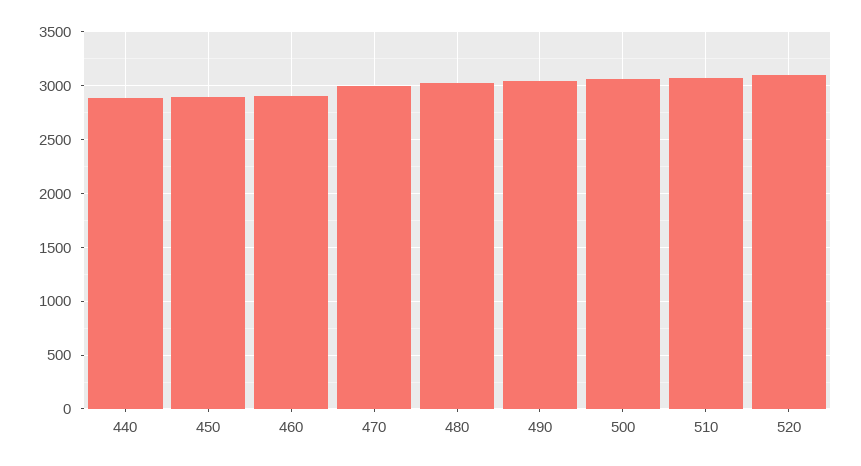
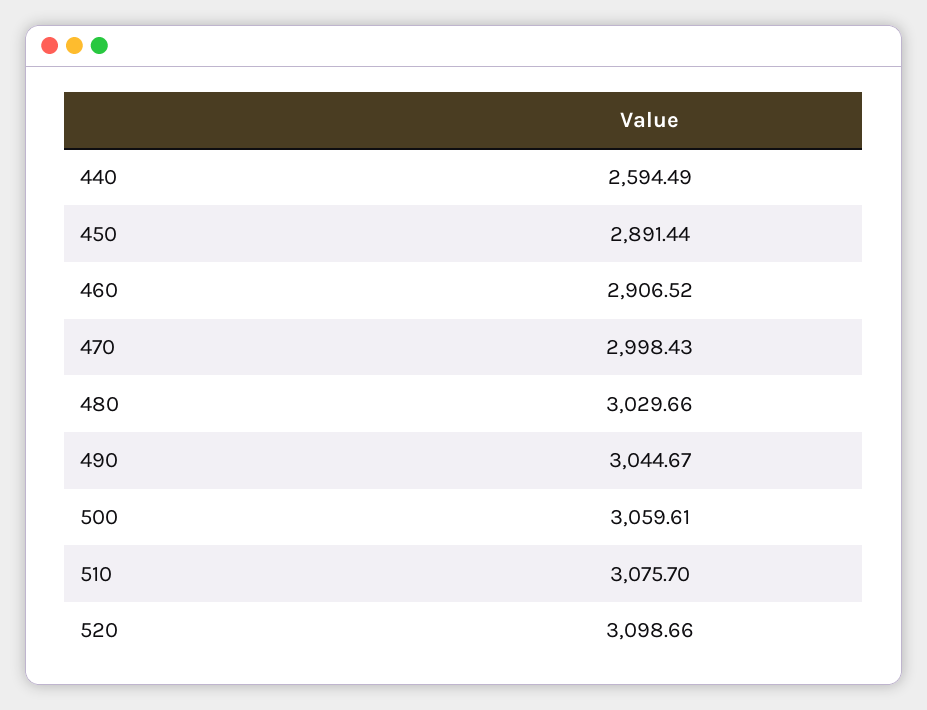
  {
-   "440": 2900,
+   "440": 2594.49,
    "450": 2891.44,
    "460": 2906.52,
    "470": 2998.43,
    "480": 3029.66,
    "490": 3044.67,
    "500": 3059.61,
    "510": 3075.7,
    "520": 3098.66
  }

